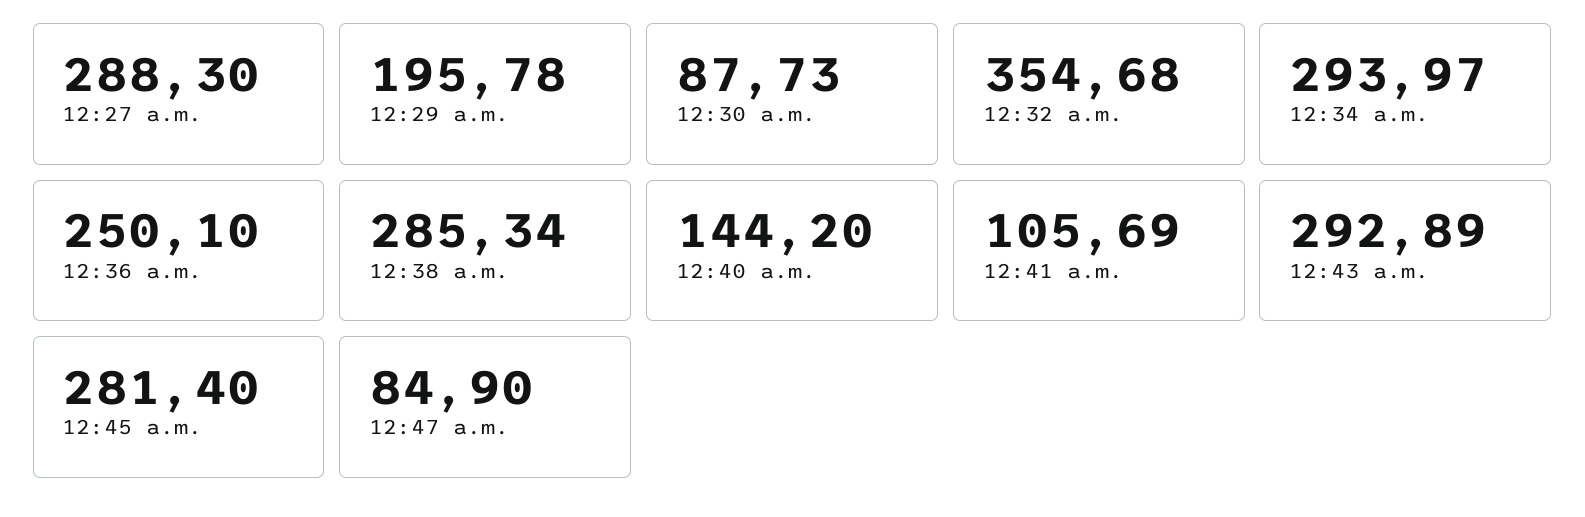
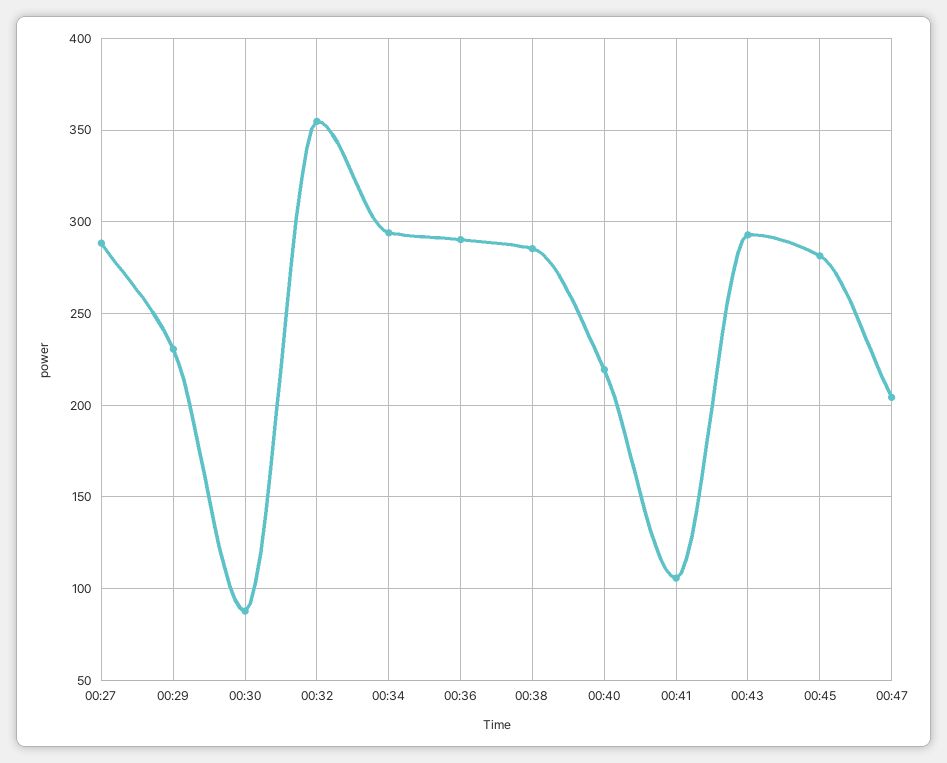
  {
    "12:27 a.m.": 288.3,
-   "12:29 a.m.": 195.78,
+   "12:29 a.m.": 230,
    "12:30 a.m.": 87.73,
    "12:32 a.m.": 354.68,
    "12:34 a.m.": 293.97,
-   "12:36 a.m.": 250.1,
+   "12:36 a.m.": 290,
    "12:38 a.m.": 285.34,
-   "12:40 a.m.": 144.2,
+   "12:40 a.m.": 220,
    "12:41 a.m.": 105.69,
    "12:43 a.m.": 292.89,
    "12:45 a.m.": 281.4,
-   "12:47 a.m.": 84.9
+   "12:47 a.m.": 205
  }

